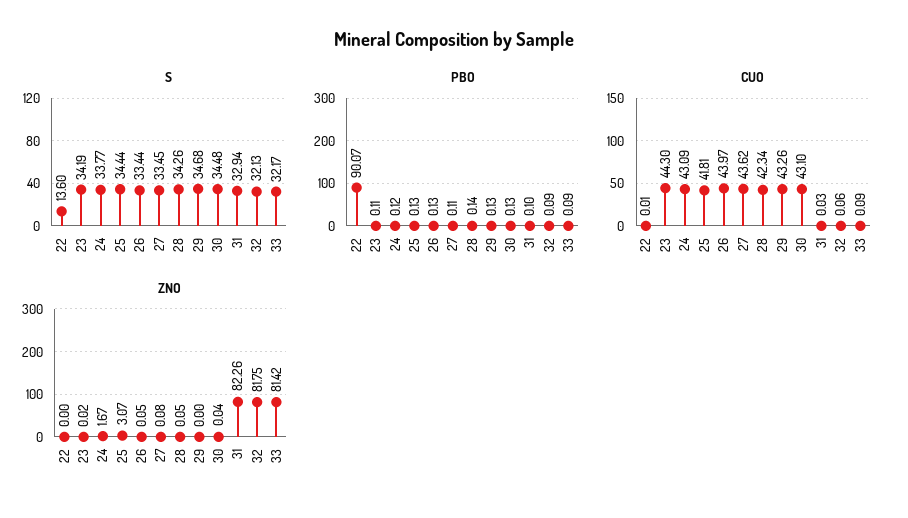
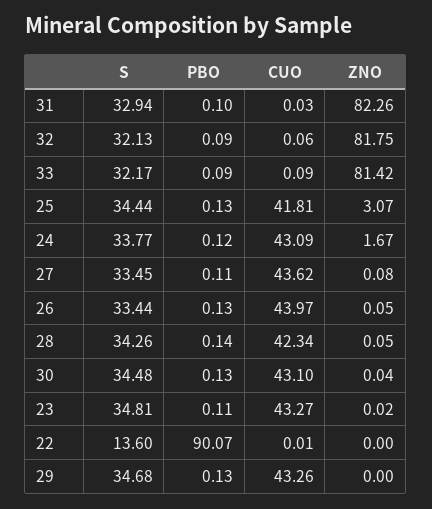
  {
    "S": {
      "22": 13.6,
-     "23": 34.19,
+     "23": 34.81,
      "24": 33.77,
      "25": 34.44,
      "26": 33.44,
      "27": 33.45,
      "28": 34.26,
      "29": 34.68,
      "30": 34.48,
      "31": 32.94,
      "32": 32.13,
      "33": 32.17
    },
    "PBO": {
      "22": 90.07,
      "23": 0.11,
      "24": 0.12,
      "25": 0.13,
      "26": 0.13,
      "27": 0.11,
      "28": 0.14,
      "29": 0.13,
      "30": 0.13,
      "31": 0.1,
      "32": 0.09,
      "33": 0.09
    },
    "CUO": {
      "22": 0.01,
-     "23": 44.3,
+     "23": 43.27,
      "24": 43.09,
      "25": 41.81,
      "26": 43.97,
      "27": 43.62,
      "28": 42.34,
      "29": 43.26,
      "30": 43.1,
      "31": 0.03,
      "32": 0.06,
      "33": 0.09
    },
    "ZNO": {
      "22": 0,
      "23": 0.02,
      "24": 1.67,
      "25": 3.07,
      "26": 0.05,
      "27": 0.08,
      "28": 0.05,
      "29": 0,
      "30": 0.04,
      "31": 82.26,
      "32": 81.75,
      "33": 81.42
    }
  }

